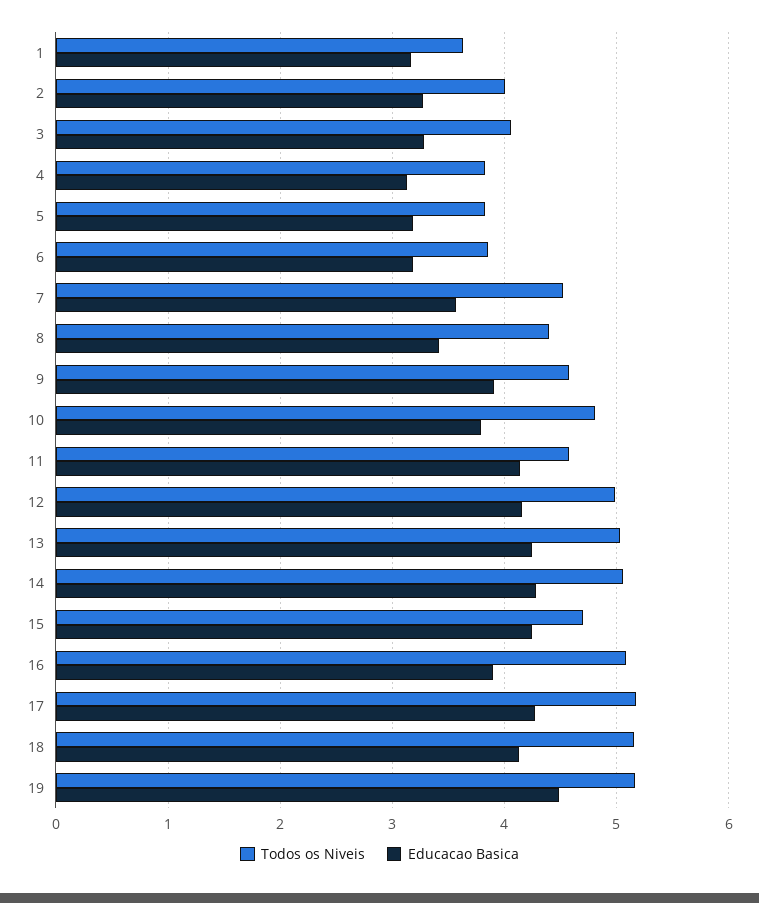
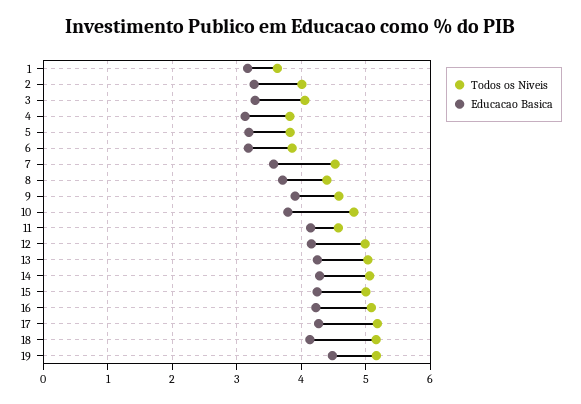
  {
    "Todos os Niveis": {
      "1": 3.6,
      "2": 4,
      "3": 4.1,
      "4": 3.8,
      "5": 3.8,
      "6": 3.9,
      "7": 4.5,
      "8": 4.4,
      "9": 4.6,
      "10": 4.8,
      "11": 4.6,
      "12": 5,
      "13": 5,
      "14": 5.1,
-     "15": 4.7,
+     "15": 5,
      "16": 5.1,
      "17": 5.2,
      "18": 5.2,
      "19": 5.2
    },
    "Educacao Basica": {
      "1": 3.2,
      "2": 3.3,
      "3": 3.3,
      "4": 3.1,
      "5": 3.2,
      "6": 3.2,
      "7": 3.6,
-     "8": 3.4,
+     "8": 3.7,
      "9": 3.9,
      "10": 3.8,
      "11": 4.1,
      "12": 4.2,
      "13": 4.3,
      "14": 4.3,
      "15": 4.2,
-     "16": 3.9,
+     "16": 4.2,
      "17": 4.3,
      "18": 4.1,
      "19": 4.5
    }
  }

